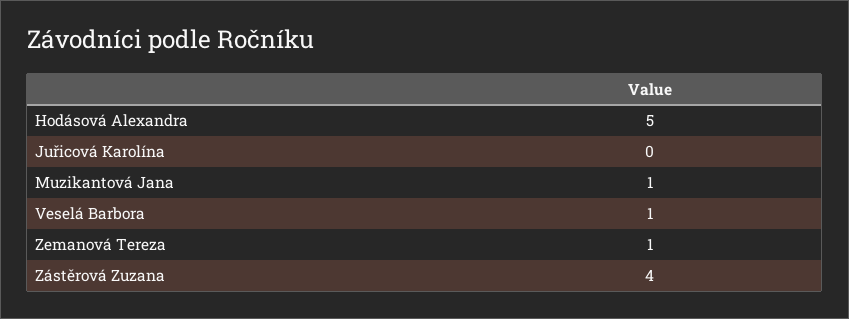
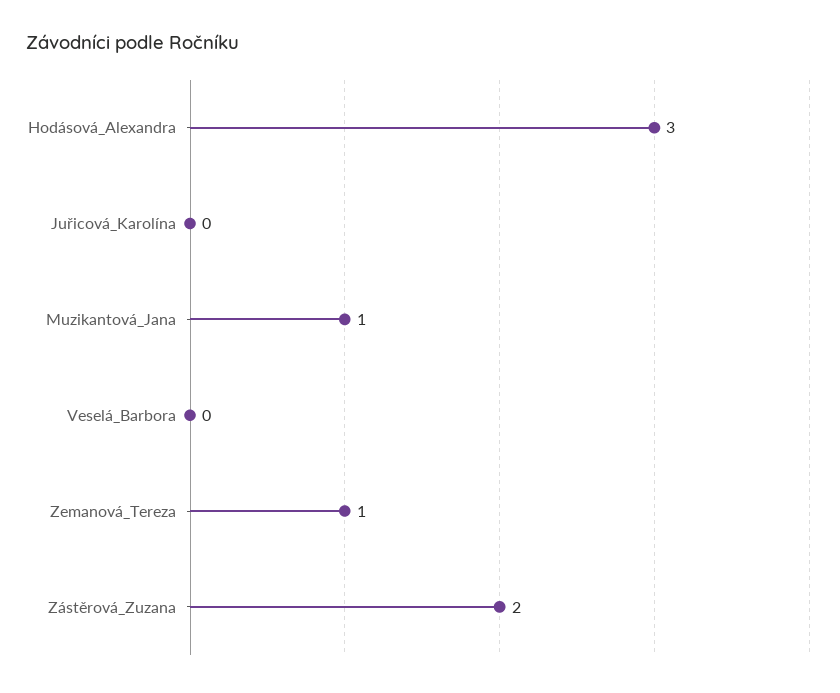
  {
-   "Hodásová Alexandra": 5,
+   "Hodásová Alexandra": 3,
    "Juřicová Karolína": 0,
    "Muzikantová Jana": 1,
-   "Veselá Barbora": 1,
+   "Veselá Barbora": 0,
    "Zemanová Tereza": 1,
-   "Zástěrová Zuzana": 4
+   "Zástěrová Zuzana": 2
  }

